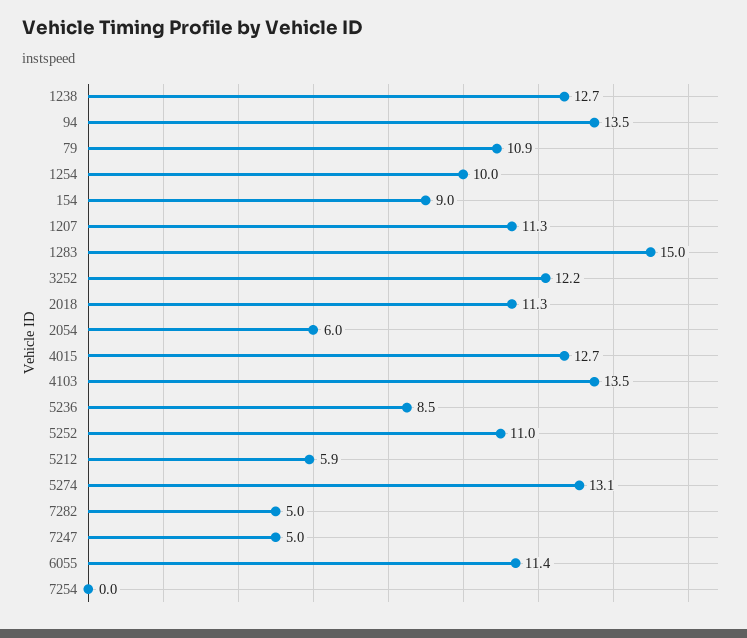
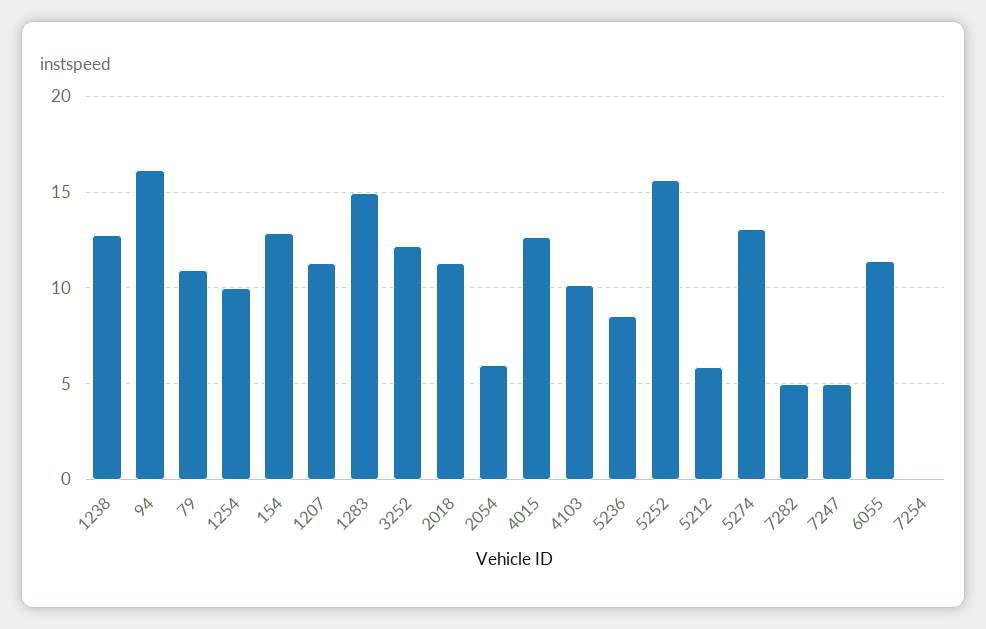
  {
    "1238": 12.7,
-   "94": 13.5,
+   "94": 16,
    "79": 10.9,
    "1254": 10,
-   "154": 9,
+   "154": 13,
    "1207": 11.3,
    "1283": 15,
    "3252": 12.2,
    "2018": 11.3,
    "2054": 6,
    "4015": 12.7,
-   "4103": 13.5,
+   "4103": 10,
    "5236": 8.5,
-   "5252": 11,
+   "5252": 15.5,
    "5212": 5.9,
    "5274": 13.1,
    "7282": 5,
    "7247": 5,
    "6055": 11.4,
    "7254": 0
  }

